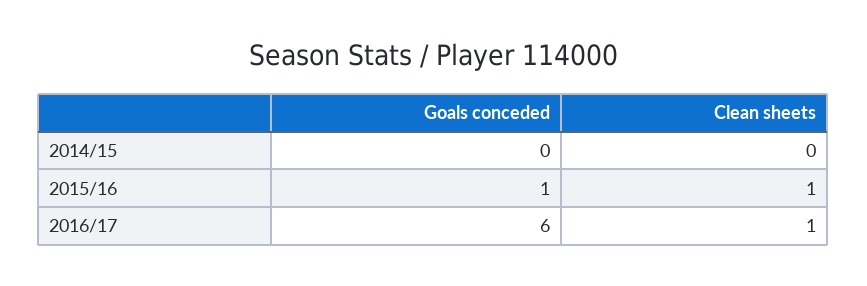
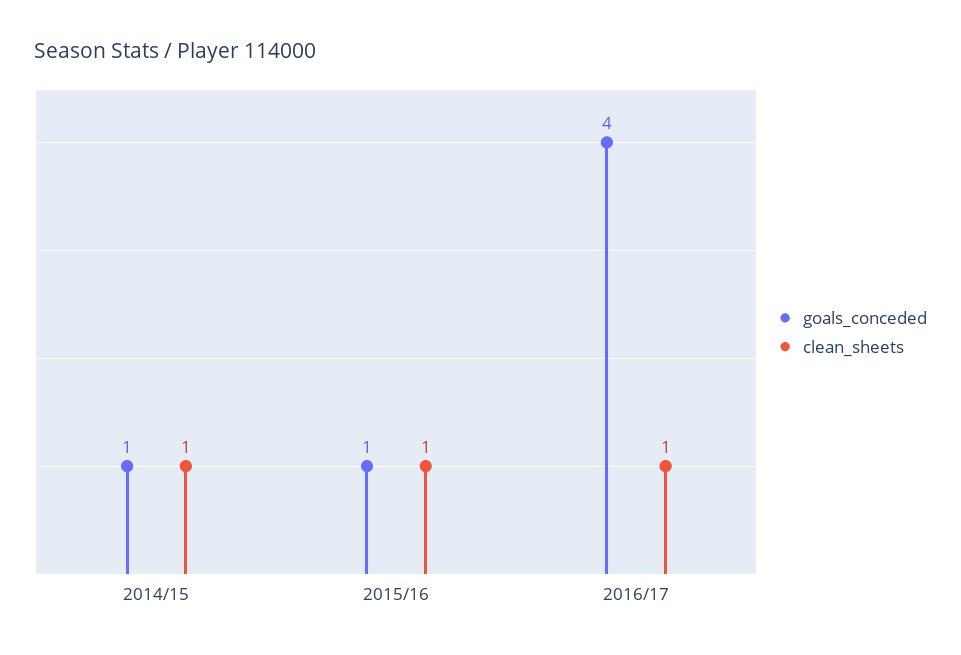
  {
    "Goals conceded": {
-     "2014/15": 0,
+     "2014/15": 1,
      "2015/16": 1,
-     "2016/17": 6
+     "2016/17": 4
    },
    "Clean sheets": {
-     "2014/15": 0,
+     "2014/15": 1,
      "2015/16": 1,
      "2016/17": 1
    }
  }

